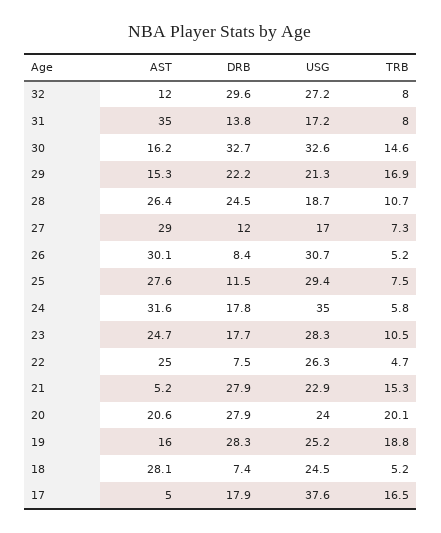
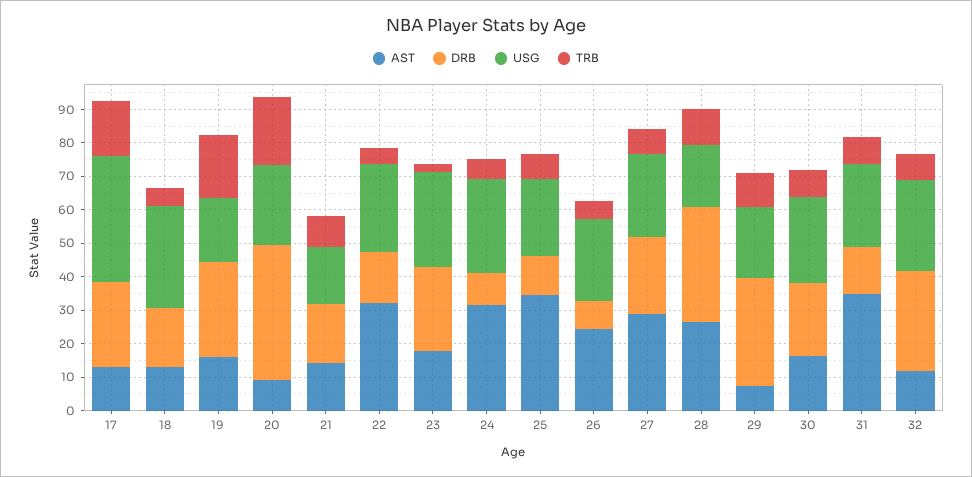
  {
    "AST": {
      "32": 12,
      "31": 35,
      "30": 16.2,
-     "29": 15.3,
+     "29": 7.5,
      "28": 26.4,
      "27": 29,
-     "26": 30.1,
+     "26": 25,
-     "25": 27.6,
+     "25": 35,
      "24": 31.6,
-     "23": 24.7,
+     "23": 17.5,
-     "22": 25,
+     "22": 32.5,
-     "21": 5.2,
+     "21": 15,
-     "20": 20.6,
+     "20": 10,
      "19": 16,
-     "18": 28.1,
+     "18": 12.5,
-     "17": 5
+     "17": 12.5
    },
    "DRB": {
      "32": 29.6,
      "31": 13.8,
-     "30": 32.7,
+     "30": 22.5,
-     "29": 22.2,
+     "29": 32.5,
-     "28": 24.5,
+     "28": 35,
-     "27": 12,
+     "27": 22.5,
      "26": 8.4,
      "25": 11.5,
-     "24": 17.8,
+     "24": 10,
-     "23": 17.7,
+     "23": 25,
-     "22": 7.5,
+     "22": 15,
-     "21": 27.9,
+     "21": 17.5,
-     "20": 27.9,
+     "20": 40,
      "19": 28.3,
-     "18": 7.4,
+     "18": 17.5,
-     "17": 17.9
+     "17": 25
    },
    "USG": {
      "32": 27.2,
-     "31": 17.2,
+     "31": 25,
-     "30": 32.6,
+     "30": 25,
      "29": 21.3,
      "28": 18.7,
-     "27": 17,
+     "27": 25,
-     "26": 30.7,
+     "26": 25,
-     "25": 29.4,
+     "25": 22.5,
-     "24": 35,
+     "24": 27.5,
      "23": 28.3,
      "22": 26.3,
-     "21": 22.9,
+     "21": 17.5,
      "20": 24,
-     "19": 25.2,
+     "19": 20,
-     "18": 24.5,
+     "18": 30,
      "17": 37.6
    },
    "TRB": {
      "32": 8,
      "31": 8,
-     "30": 14.6,
+     "30": 7.5,
-     "29": 16.9,
+     "29": 10,
      "28": 10.7,
      "27": 7.3,
      "26": 5.2,
      "25": 7.5,
      "24": 5.8,
-     "23": 10.5,
+     "23": 2.5,
      "22": 4.7,
-     "21": 15.3,
+     "21": 10,
      "20": 20.1,
      "19": 18.8,
      "18": 5.2,
      "17": 16.5
    }
  }

